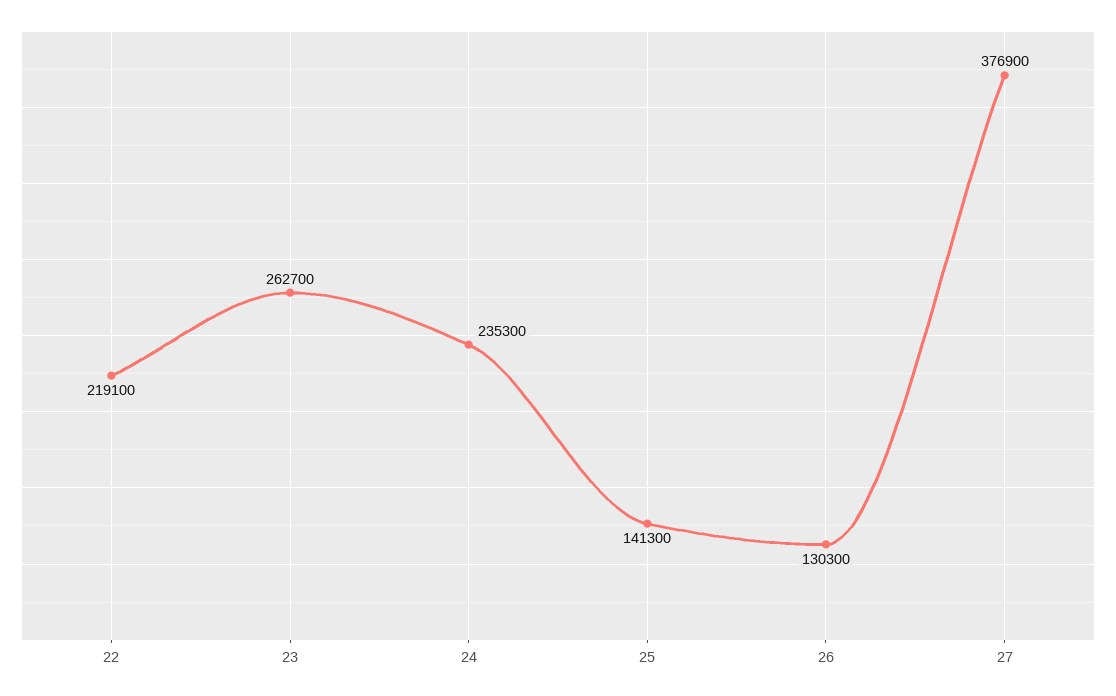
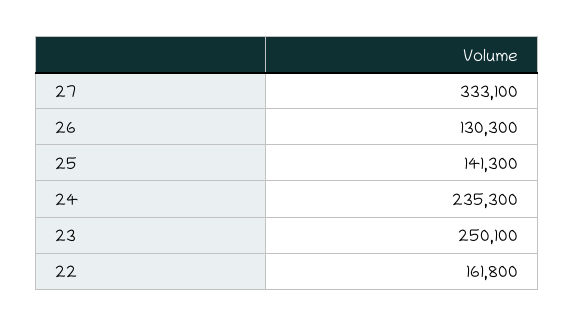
  {
-   "22": 219100,
+   "22": 161800,
-   "23": 262700,
+   "23": 250100,
    "24": 235300,
    "25": 141300,
    "26": 130300,
-   "27": 376900
+   "27": 333100
  }

